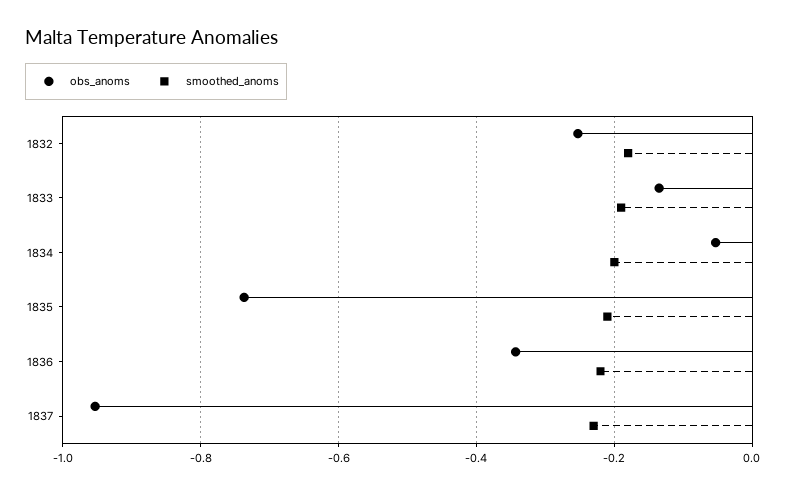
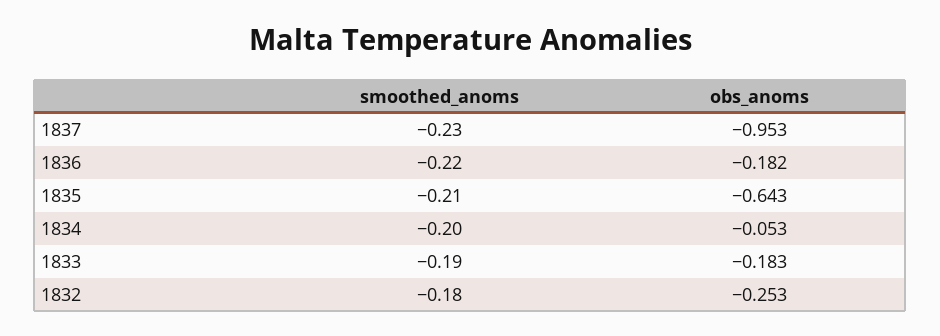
  {
    "obs_anoms": {
      "1832": -0.253,
-     "1833": -0.14,
+     "1833": -0.183,
      "1834": -0.053,
-     "1835": -0.74,
+     "1835": -0.643,
-     "1836": -0.34,
+     "1836": -0.182,
      "1837": -0.953
    },
    "smoothed_anoms": {
      "1832": -0.18,
      "1833": -0.19,
      "1834": -0.2,
      "1835": -0.21,
      "1836": -0.22,
      "1837": -0.23
    }
  }

